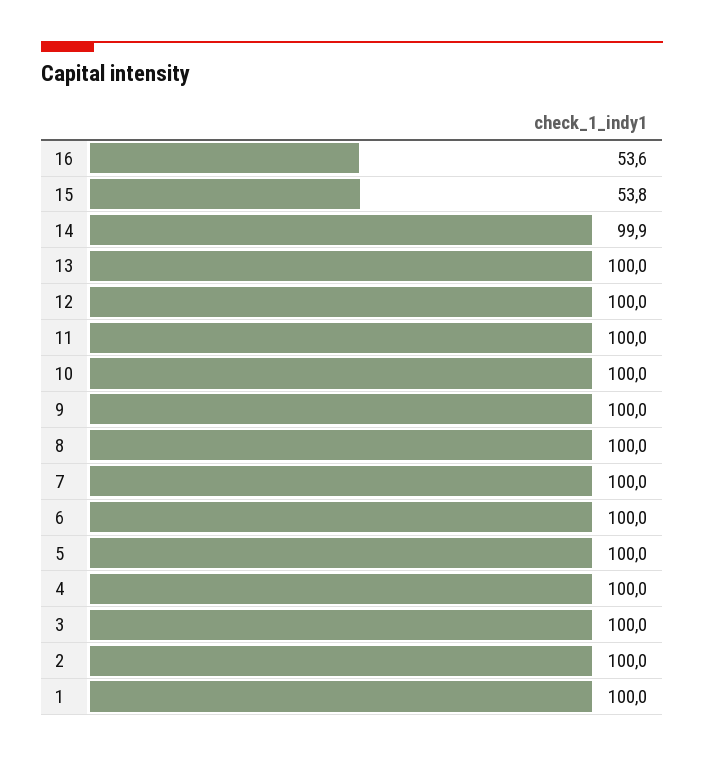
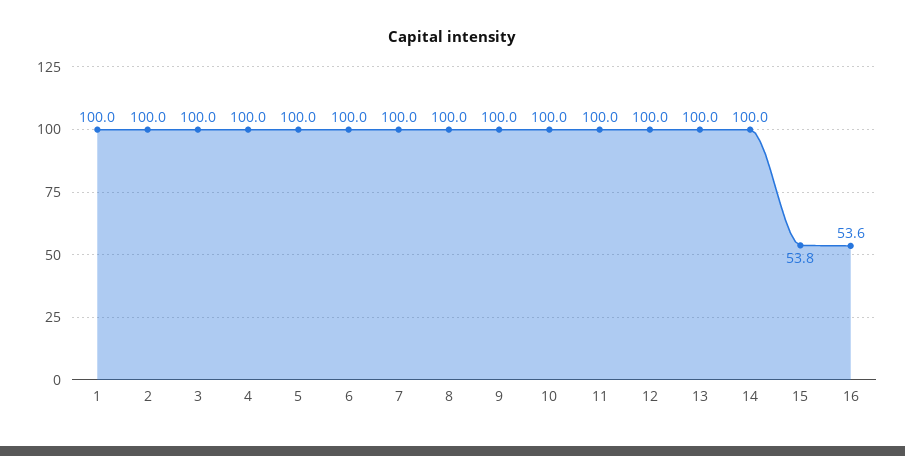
  {
    "16": 53.6,
    "15": 53.8,
-   "14": 99.9,
+   "14": 100,
    "13": 100,
    "12": 100,
    "11": 100,
    "10": 100,
    "9": 100,
    "8": 100,
    "7": 100,
    "6": 100,
    "5": 100,
    "4": 100,
    "3": 100,
    "2": 100,
    "1": 100
  }

